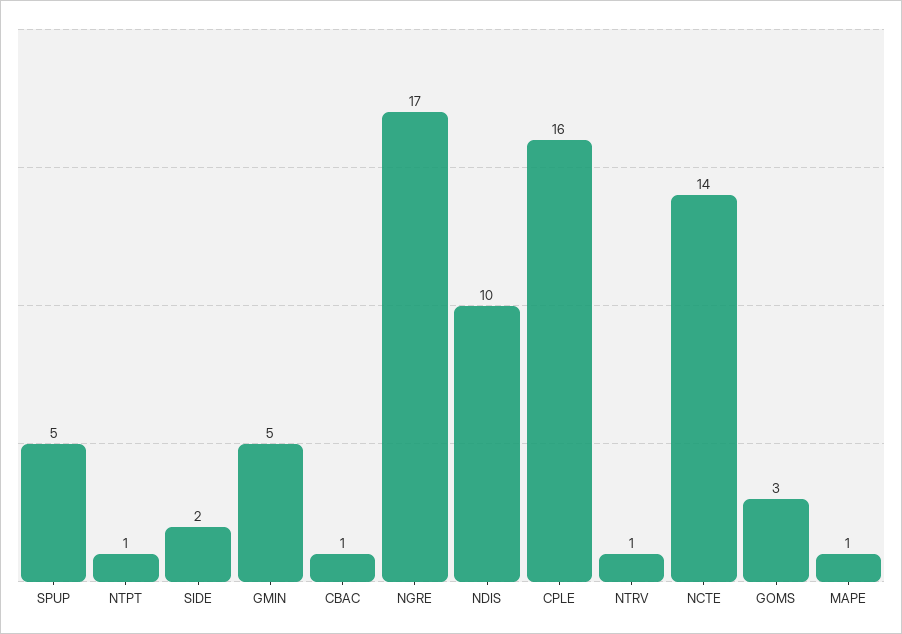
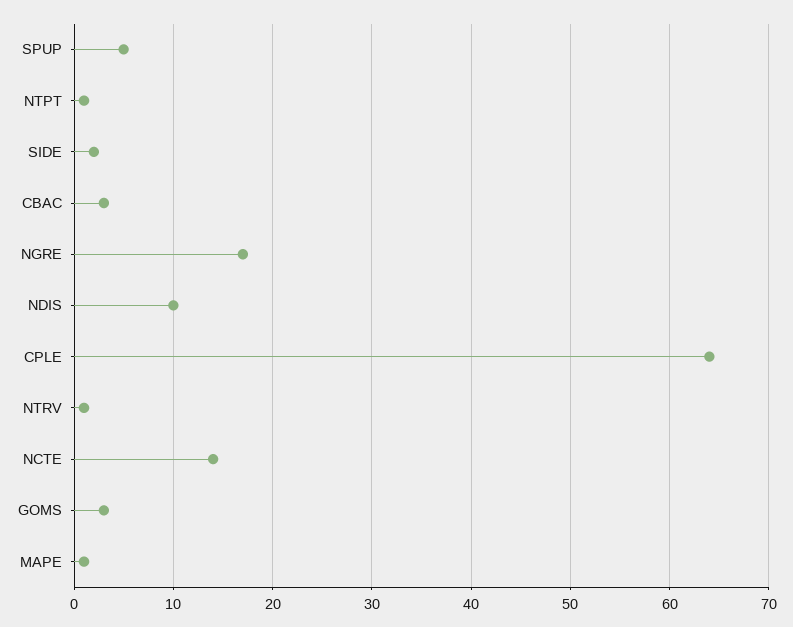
  {
    "SPUP": 5,
    "NTPT": 1,
    "SIDE": 2,
-   "GMIN": 5,
-   "CBAC": 1,
+   "CBAC": 3,
    "NGRE": 17,
    "NDIS": 10,
-   "CPLE": 16,
+   "CPLE": 64,
    "NTRV": 1,
    "NCTE": 14,
    "GOMS": 3,
    "MAPE": 1
  }

